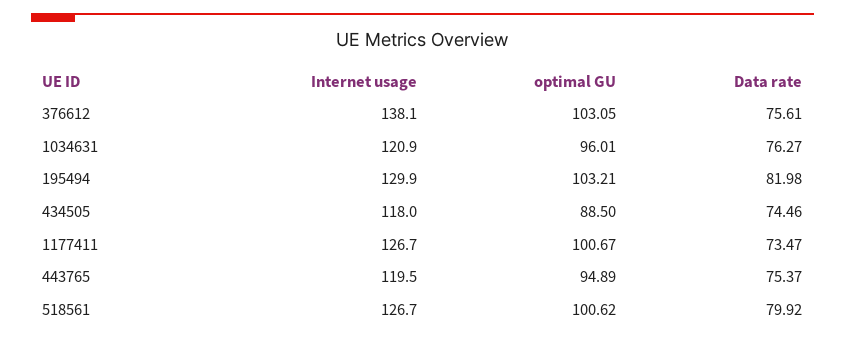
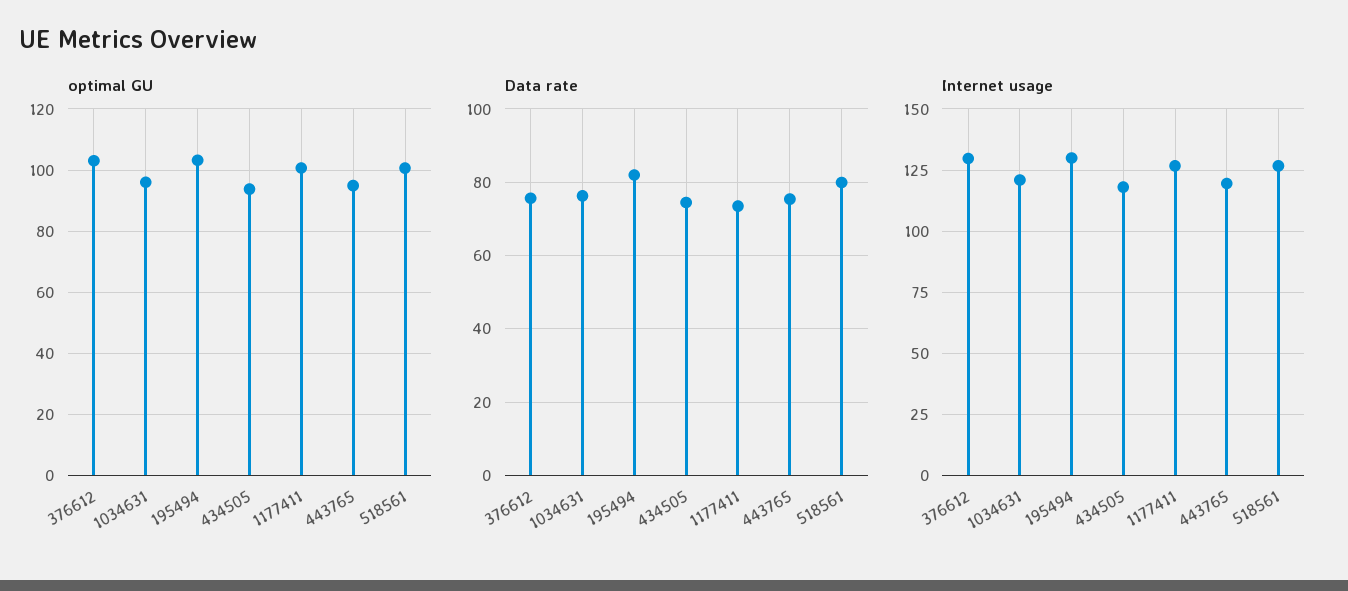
  {
    "Internet usage": {
-     "376612": 138.1,
+     "376612": 130,
      "1034631": 120.9,
      "195494": 129.9,
      "434505": 118,
      "1177411": 126.7,
      "443765": 119.5,
      "518561": 126.7
    },
    "optimal GU": {
      "376612": 103.05,
      "1034631": 96.01,
      "195494": 103.21,
-     "434505": 88.5,
+     "434505": 94,
      "1177411": 100.67,
      "443765": 94.89,
      "518561": 100.62
    },
    "Data rate": {
      "376612": 75.61,
      "1034631": 76.27,
      "195494": 81.98,
      "434505": 74.46,
      "1177411": 73.47,
      "443765": 75.37,
      "518561": 79.92
    }
  }

